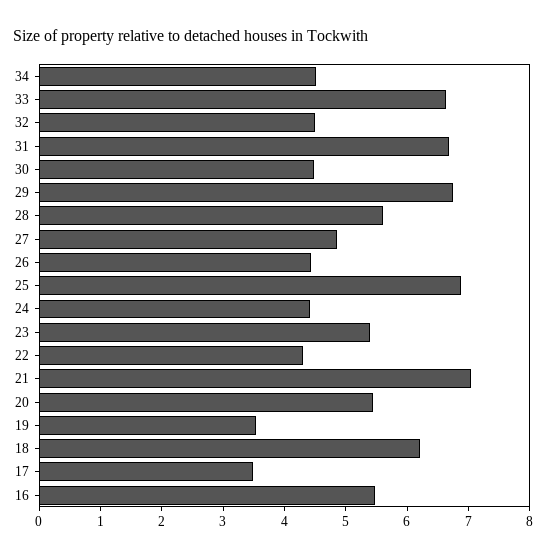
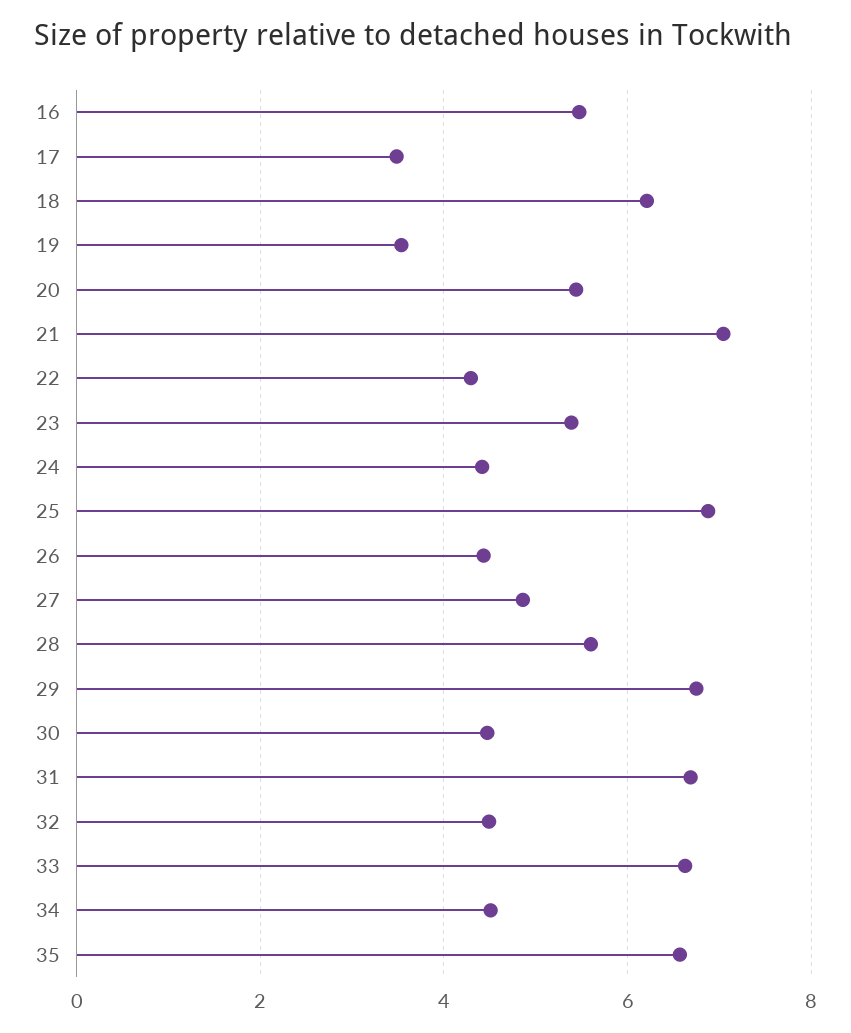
  {
    "34": 4.6,
    "33": 6.6,
    "32": 4.4,
    "31": 6.6,
    "30": 4.4,
    "29": 6.8,
    "28": 5.6,
    "27": 4.8,
    "26": 4.4,
    "25": 6.8,
    "24": 4.4,
    "23": 5.4,
    "22": 4.2,
    "21": 7,
    "20": 5.4,
    "19": 3.6,
    "18": 6.2,
    "17": 3.4,
-   "16": 5.4
+   "16": 5.4,
+   "35": 6.6
  }

